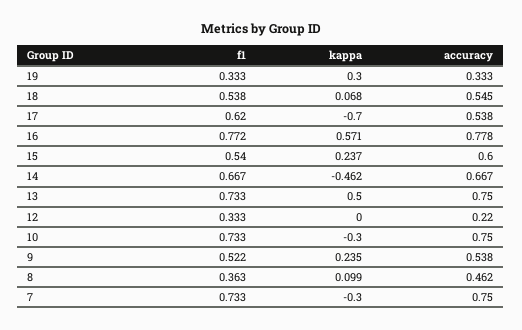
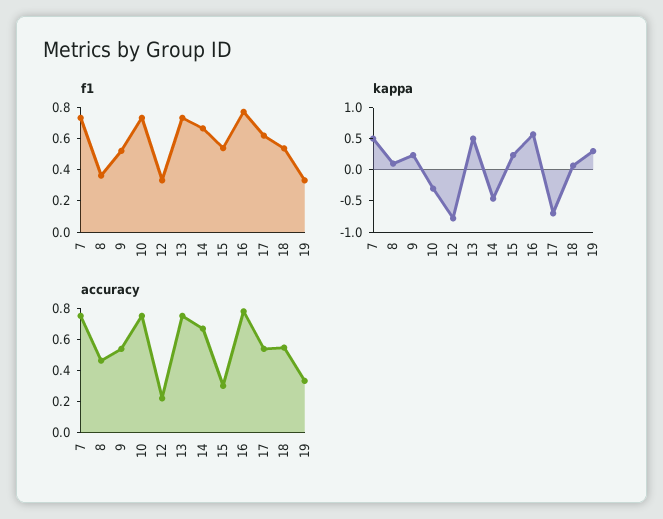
  {
    "f1": {
      "19": 0.333,
      "18": 0.538,
      "17": 0.62,
      "16": 0.772,
      "15": 0.54,
      "14": 0.667,
      "13": 0.733,
      "12": 0.333,
      "10": 0.733,
      "9": 0.522,
      "8": 0.363,
      "7": 0.733
    },
    "kappa": {
      "19": 0.3,
      "18": 0.068,
      "17": -0.7,
      "16": 0.571,
      "15": 0.237,
      "14": -0.462,
      "13": 0.5,
-     "12": 0,
+     "12": -0.75,
      "10": -0.3,
      "9": 0.235,
      "8": 0.099,
-     "7": -0.3
+     "7": 0.5
    },
    "accuracy": {
      "19": 0.333,
      "18": 0.545,
      "17": 0.538,
      "16": 0.778,
-     "15": 0.6,
+     "15": 0.3,
      "14": 0.667,
      "13": 0.75,
      "12": 0.22,
      "10": 0.75,
      "9": 0.538,
      "8": 0.462,
      "7": 0.75
    }
  }

